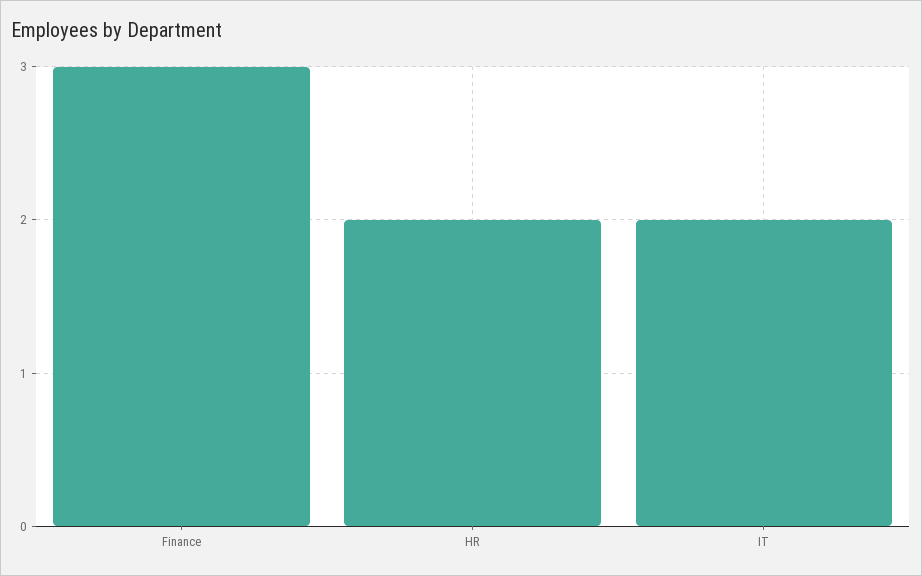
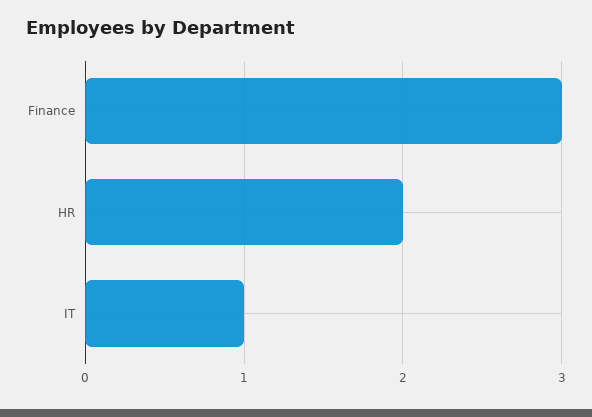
  {
    "Finance": 3,
    "HR": 2,
-   "IT": 2
+   "IT": 1
  }

